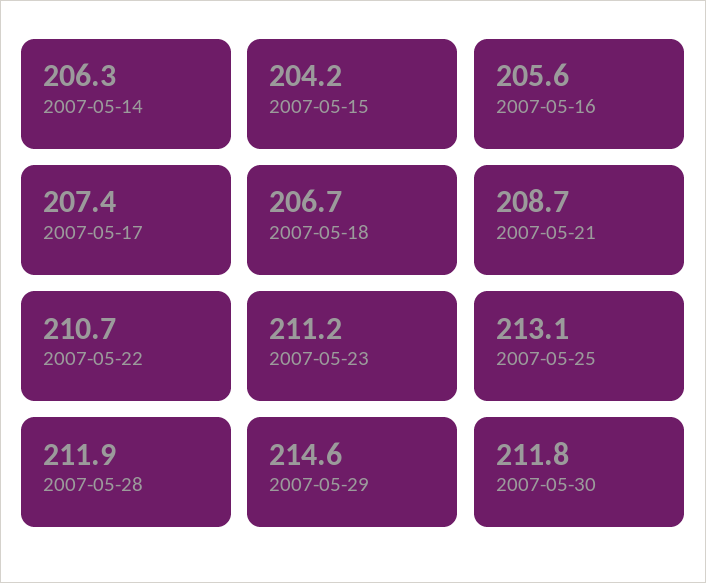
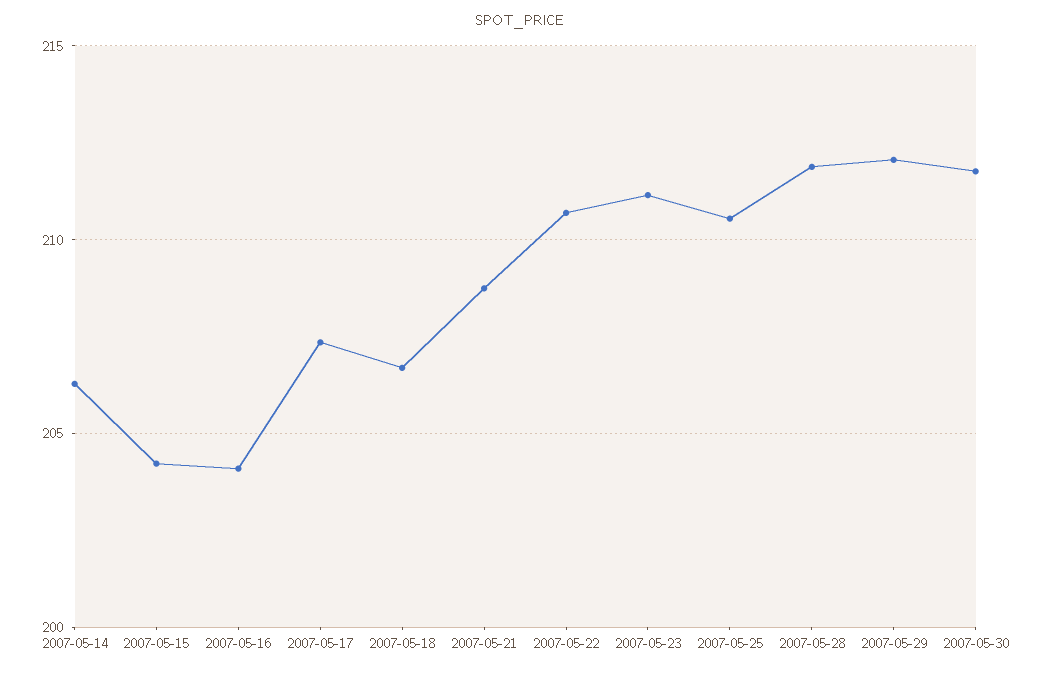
  {
    "2007-05-14": 206.3,
    "2007-05-15": 204.2,
-   "2007-05-16": 205.6,
+   "2007-05-16": 204,
    "2007-05-17": 207.4,
    "2007-05-18": 206.7,
    "2007-05-21": 208.7,
    "2007-05-22": 210.7,
    "2007-05-23": 211.2,
-   "2007-05-25": 213.1,
+   "2007-05-25": 210.5,
    "2007-05-28": 211.9,
-   "2007-05-29": 214.6,
+   "2007-05-29": 212,
    "2007-05-30": 211.8
  }

